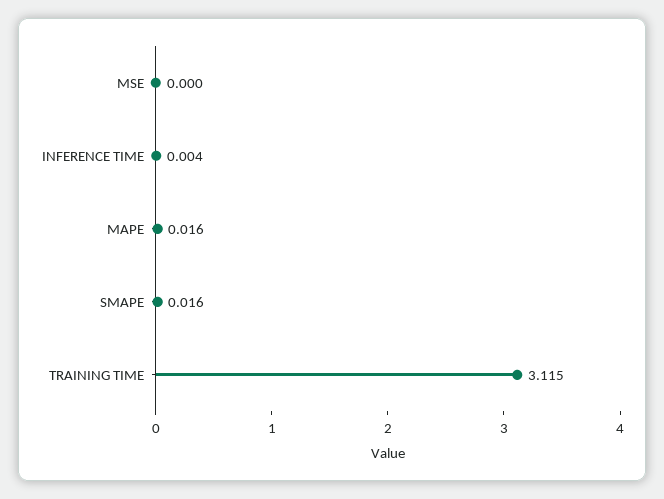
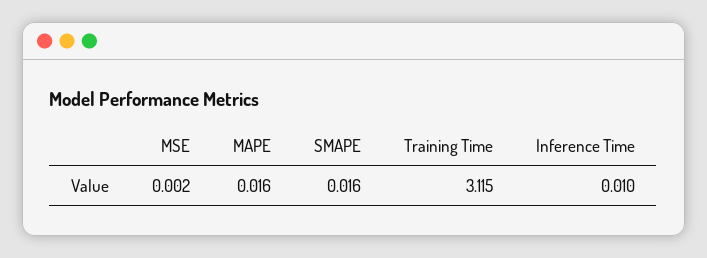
  {
-   "MSE": 0,
+   "MSE": 0.002,
-   "INFERENCE TIME": 0.004,
+   "INFERENCE TIME": 0.01,
    "MAPE": 0.016,
    "SMAPE": 0.016,
    "TRAINING TIME": 3.115
  }

